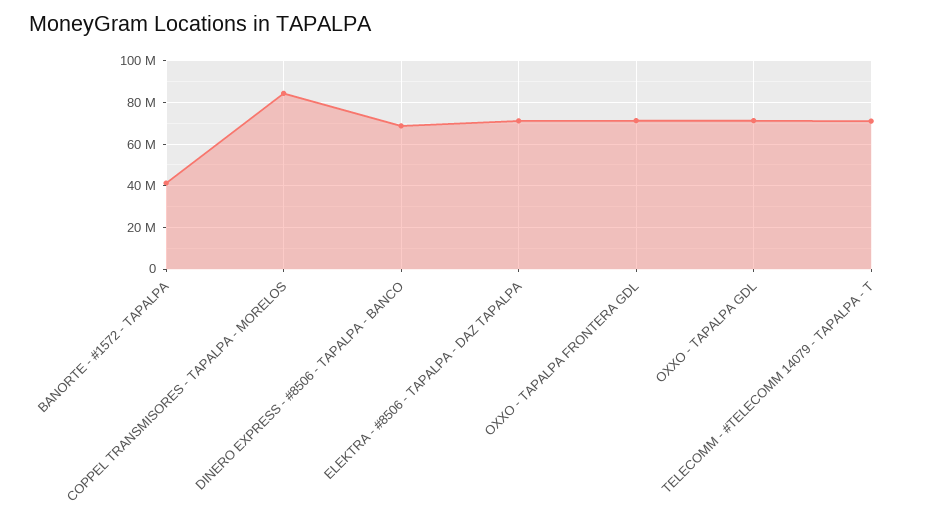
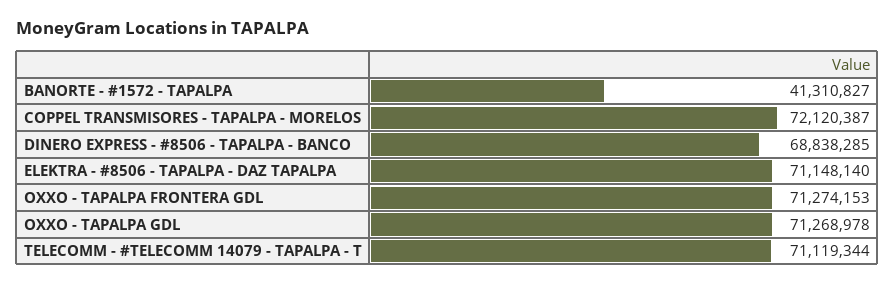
  {
    "BANORTE - #1572 - TAPALPA": 41310827,
-   "COPPEL TRANSMISORES - TAPALPA - MORELOS": 85000000,
+   "COPPEL TRANSMISORES - TAPALPA - MORELOS": 72120387,
    "DINERO EXPRESS - #8506 - TAPALPA - BANCO": 68838285,
    "ELEKTRA - #8506 - TAPALPA - DAZ TAPALPA": 71148140,
    "OXXO - TAPALPA FRONTERA GDL": 71274153,
    "OXXO - TAPALPA GDL": 71268978,
    "TELECOMM - #TELECOMM 14079 - TAPALPA - T": 71119344
  }

